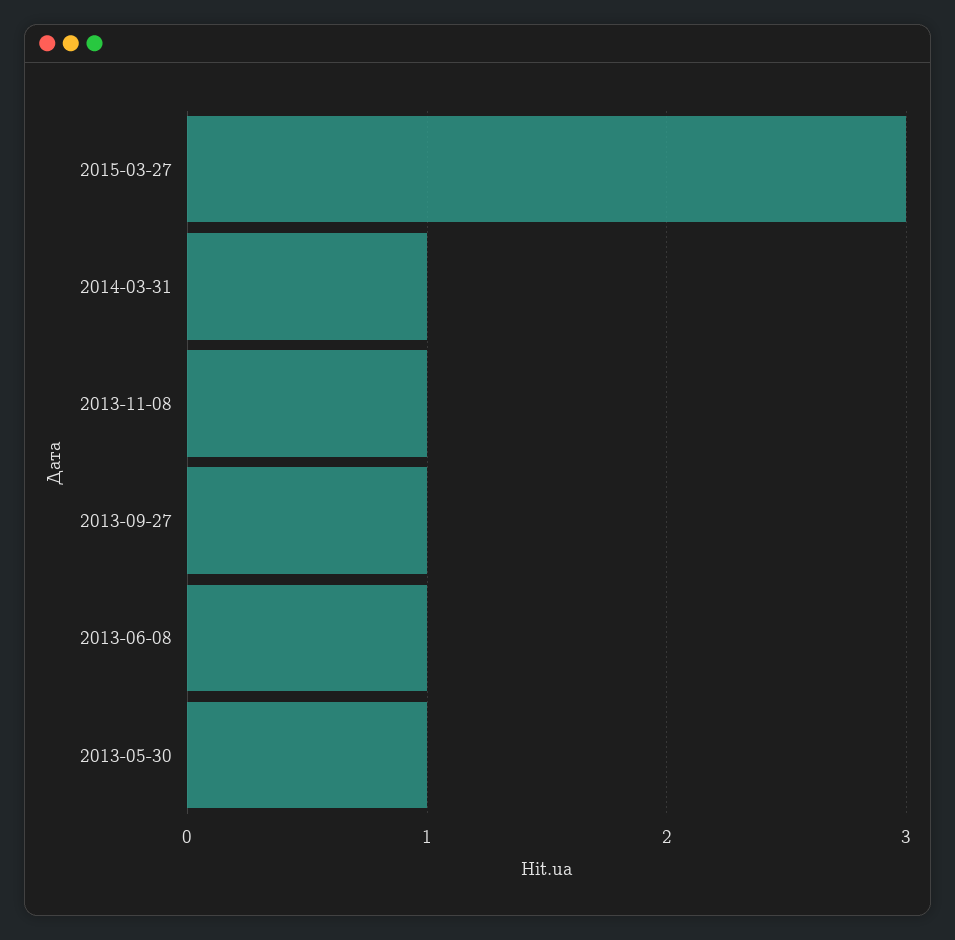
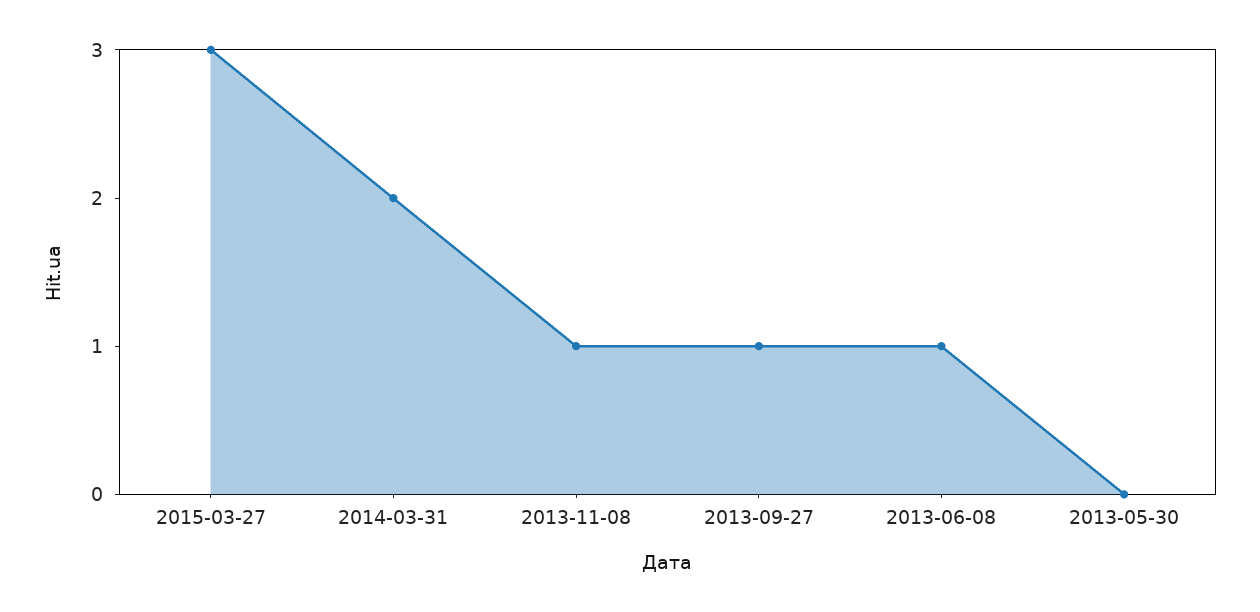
  {
    "2015-03-27": 3,
-   "2014-03-31": 1,
+   "2014-03-31": 2,
    "2013-11-08": 1,
    "2013-09-27": 1,
    "2013-06-08": 1,
-   "2013-05-30": 1
+   "2013-05-30": 0
  }

